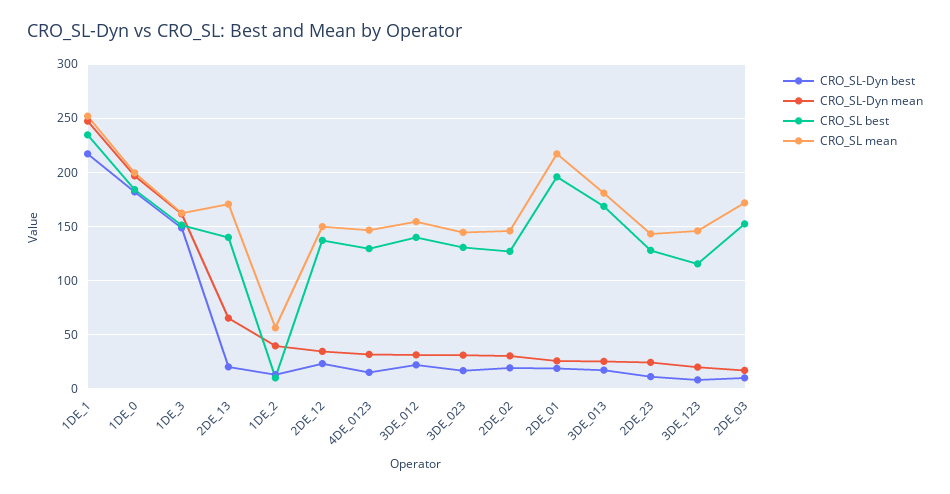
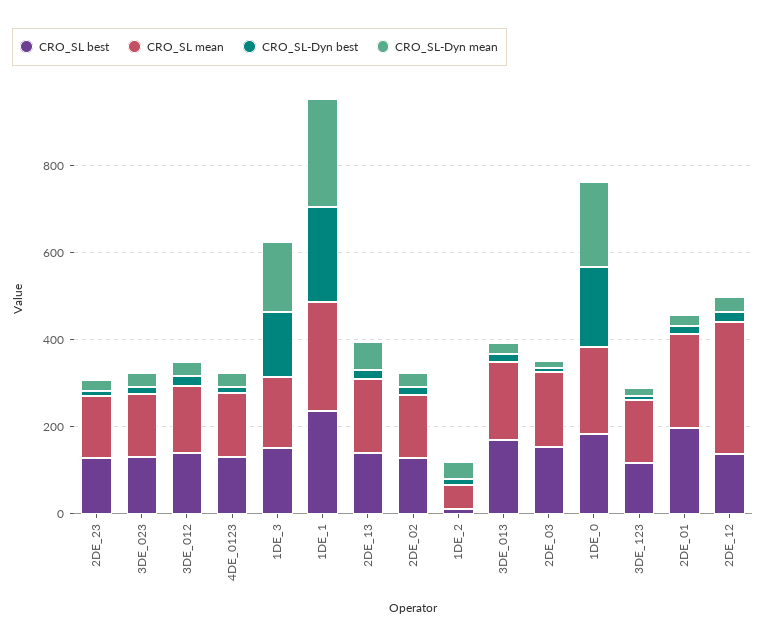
  {
    "CRO_SL-Dyn best": {
      "1DE_1": 220,
      "1DE_0": 180,
      "1DE_3": 150,
      "2DE_13": 20,
      "1DE_2": 10,
      "2DE_12": 20,
      "4DE_0123": 10,
      "3DE_012": 20,
      "3DE_023": 20,
      "2DE_02": 20,
      "2DE_01": 20,
      "3DE_013": 20,
      "2DE_23": 10,
      "3DE_123": 10,
      "2DE_03": 10
    },
    "CRO_SL-Dyn mean": {
      "1DE_1": 250,
      "1DE_0": 200,
      "1DE_3": 160,
      "2DE_13": 70,
      "1DE_2": 40,
      "2DE_12": 30,
      "4DE_0123": 30,
      "3DE_012": 30,
      "3DE_023": 30,
      "2DE_02": 30,
      "2DE_01": 30,
      "3DE_013": 30,
      "2DE_23": 20,
      "3DE_123": 20,
      "2DE_03": 20
    },
    "CRO_SL best": {
      "1DE_1": 230,
      "1DE_0": 180,
      "1DE_3": 150,
      "2DE_13": 140,
      "1DE_2": 10,
      "2DE_12": 140,
      "4DE_0123": 130,
      "3DE_012": 140,
      "3DE_023": 130,
      "2DE_02": 130,
      "2DE_01": 200,
      "3DE_013": 170,
      "2DE_23": 130,
      "3DE_123": 120,
      "2DE_03": 150
    },
    "CRO_SL mean": {
      "1DE_1": 250,
      "1DE_0": 200,
      "1DE_3": 160,
      "2DE_13": 170,
      "1DE_2": 60,
-     "2DE_12": 150,
+     "2DE_12": 300,
      "4DE_0123": 150,
      "3DE_012": 150,
      "3DE_023": 140,
      "2DE_02": 150,
      "2DE_01": 220,
      "3DE_013": 180,
      "2DE_23": 140,
      "3DE_123": 150,
      "2DE_03": 170
    }
  }

